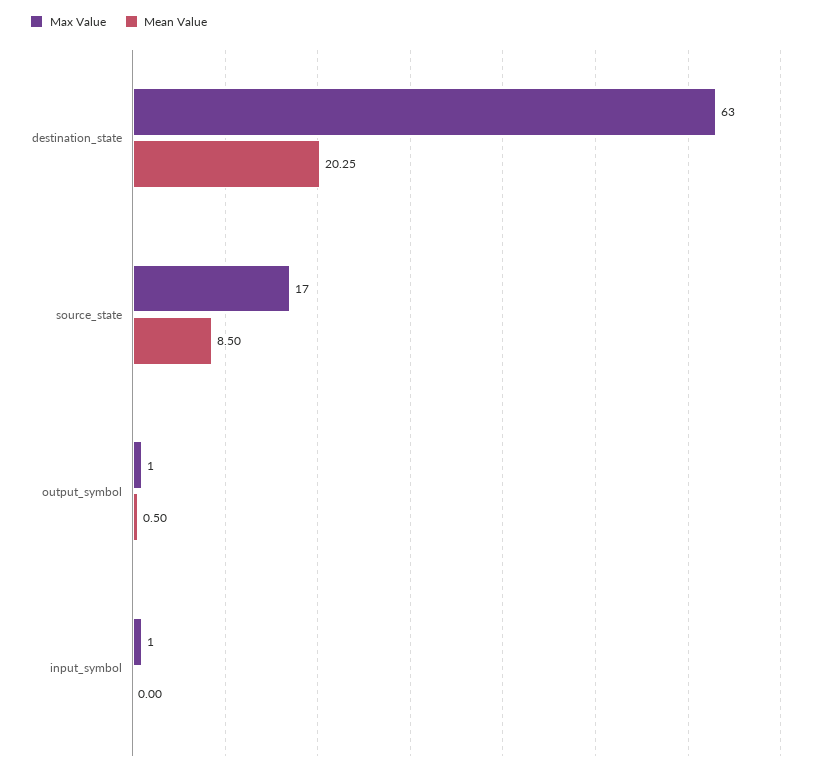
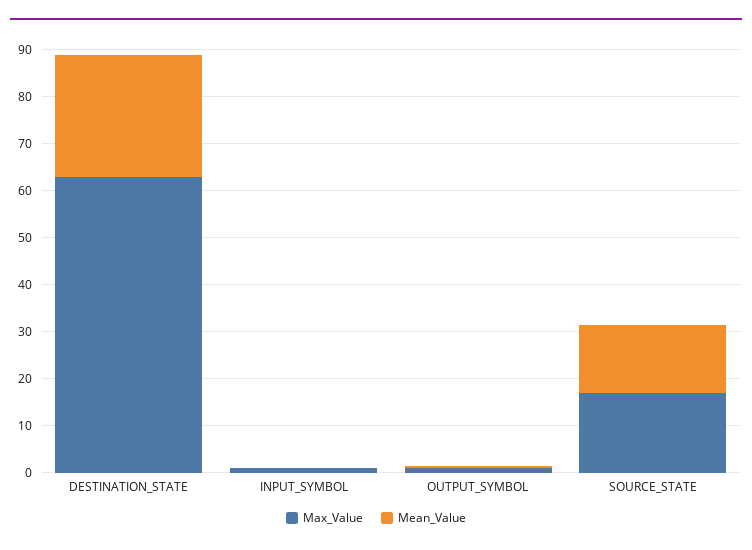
  {
    "Max Value": {
      "destination_state": 63,
      "source_state": 17,
      "output_symbol": 1,
      "input_symbol": 1
    },
    "Mean Value": {
-     "destination_state": 20.25,
+     "destination_state": 26,
-     "source_state": 8.5,
+     "source_state": 14,
      "output_symbol": 0.5,
      "input_symbol": 0
    }
  }

